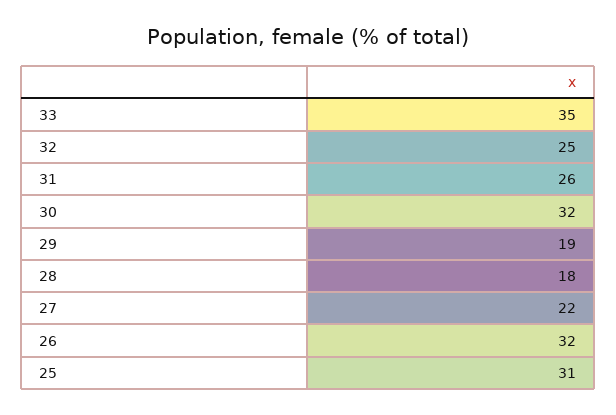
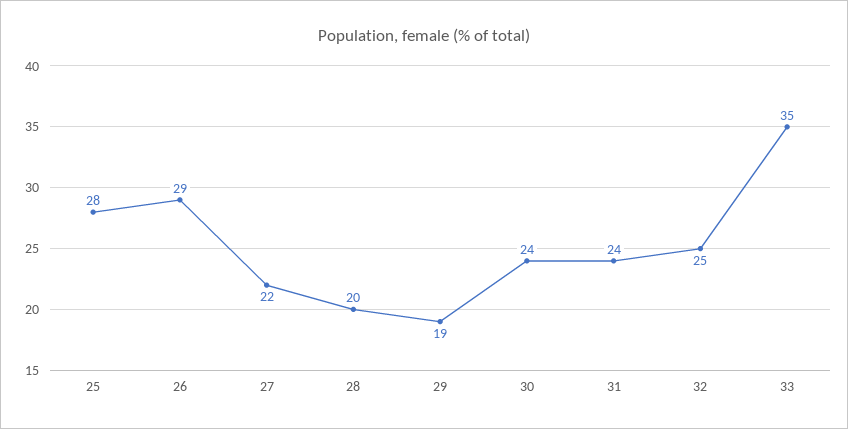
  {
    "33": 35,
    "32": 25,
-   "31": 26,
+   "31": 24,
-   "30": 32,
+   "30": 24,
    "29": 19,
-   "28": 18,
+   "28": 20,
    "27": 22,
-   "26": 32,
+   "26": 29,
-   "25": 31
+   "25": 28
  }

